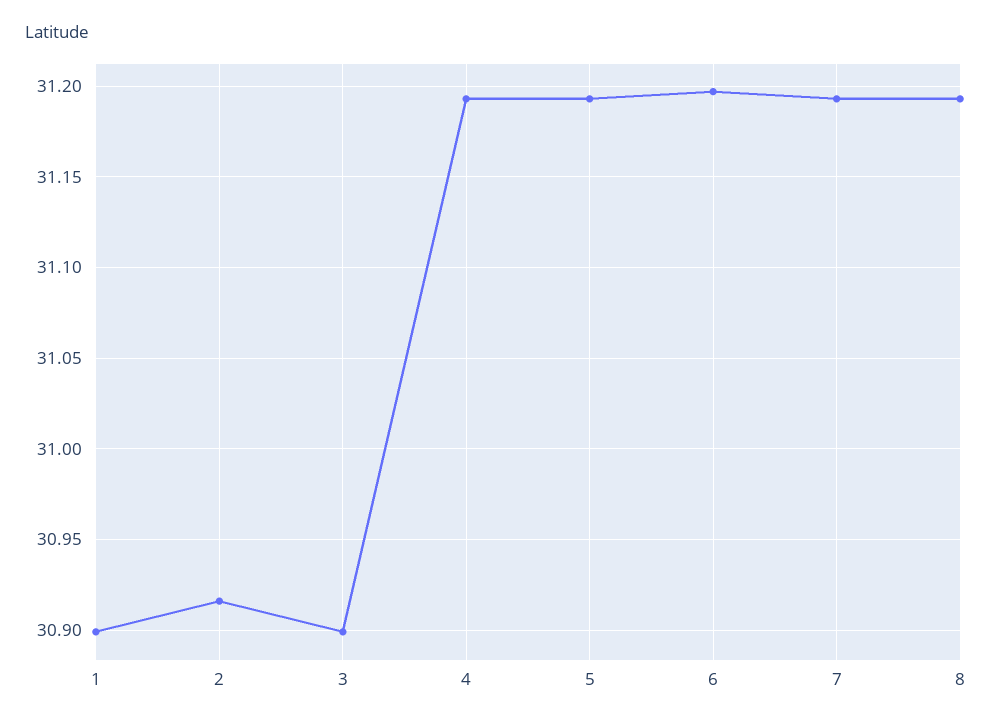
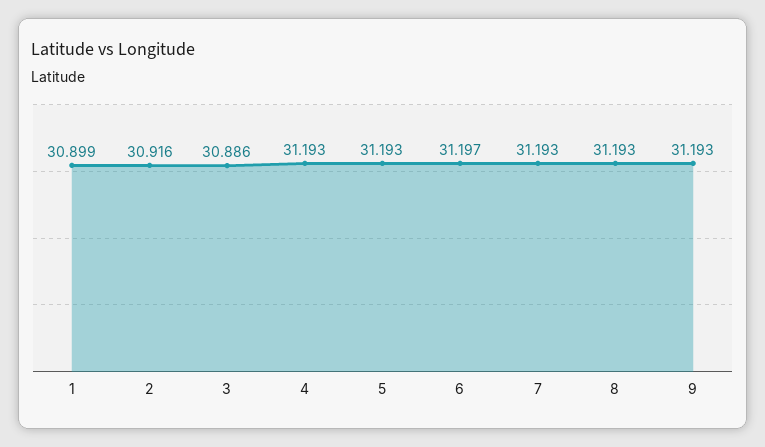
  {
    "1": 30.899,
    "2": 30.916,
-   "3": 30.9,
+   "3": 30.886,
    "4": 31.193,
    "5": 31.193,
    "6": 31.197,
    "7": 31.193,
-   "8": 31.193
+   "8": 31.193,
+   "9": 31.193
  }

